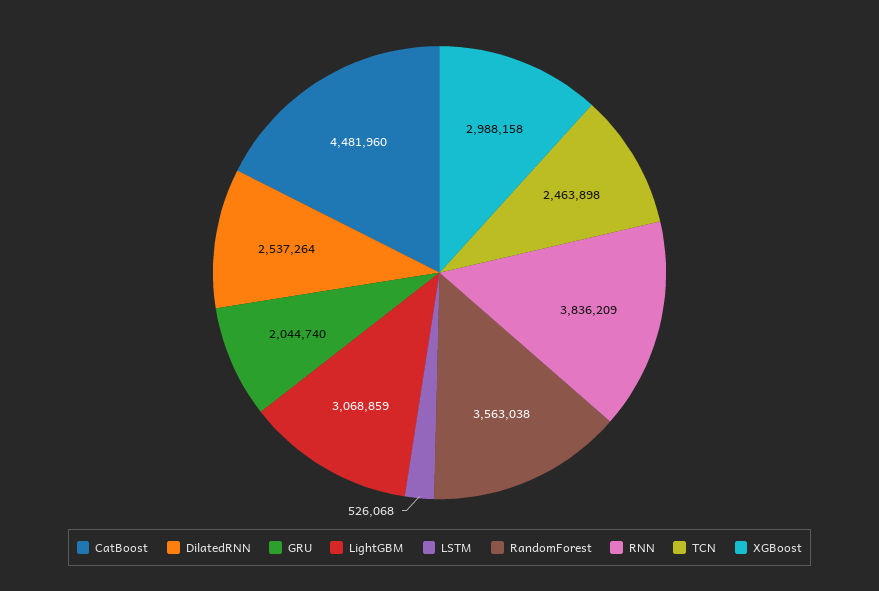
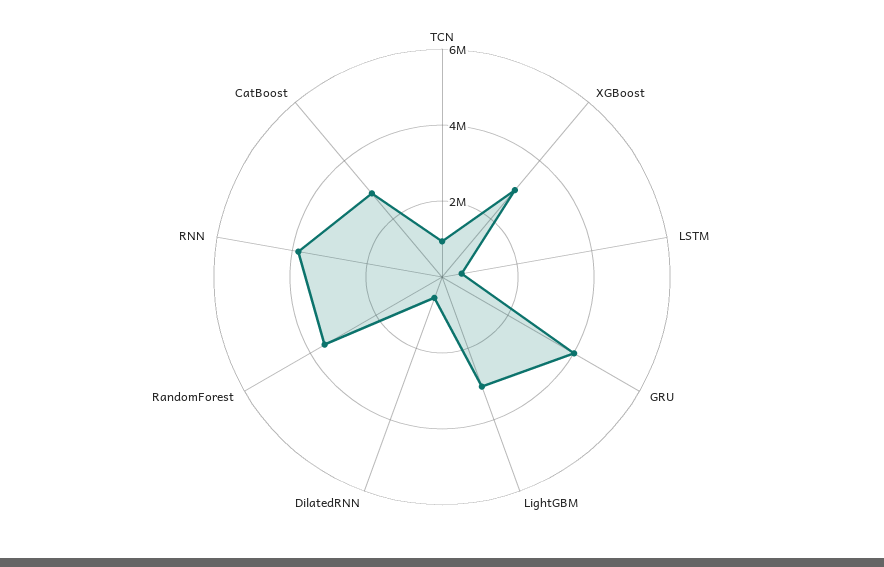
  {
-   "CatBoost": 4481960,
+   "CatBoost": 3000000,
-   "DilatedRNN": 2537264,
+   "DilatedRNN": 500000,
-   "GRU": 2044740,
+   "GRU": 4000000,
    "LightGBM": 3068859,
    "LSTM": 526068,
    "RandomForest": 3563038,
    "RNN": 3836209,
-   "TCN": 2463898,
+   "TCN": 1000000,
    "XGBoost": 2988158
  }

